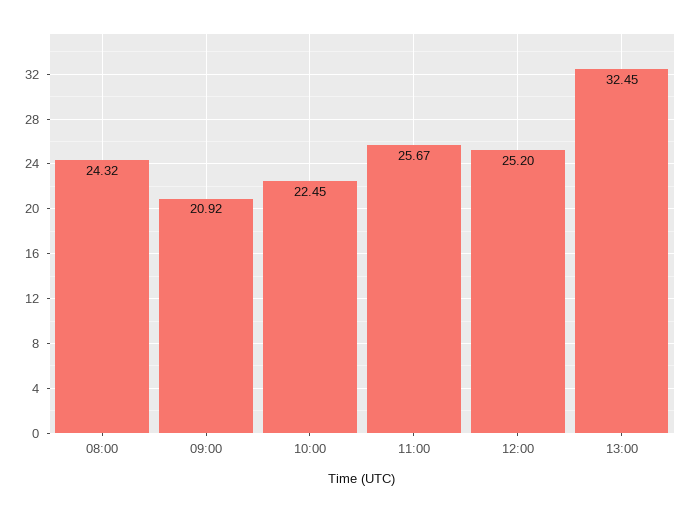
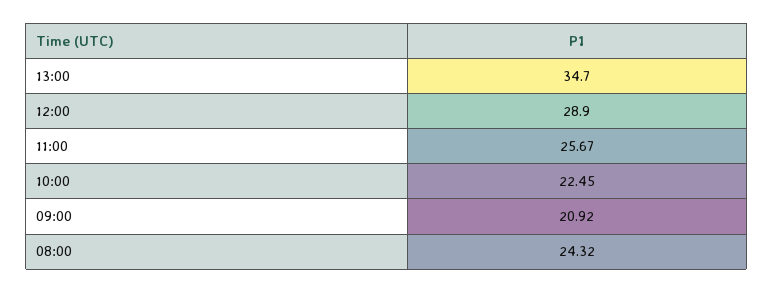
  {
    "08:00": 24.32,
    "09:00": 20.92,
    "10:00": 22.45,
    "11:00": 25.67,
-   "12:00": 25.2,
+   "12:00": 28.9,
-   "13:00": 32.45
+   "13:00": 34.7
  }

